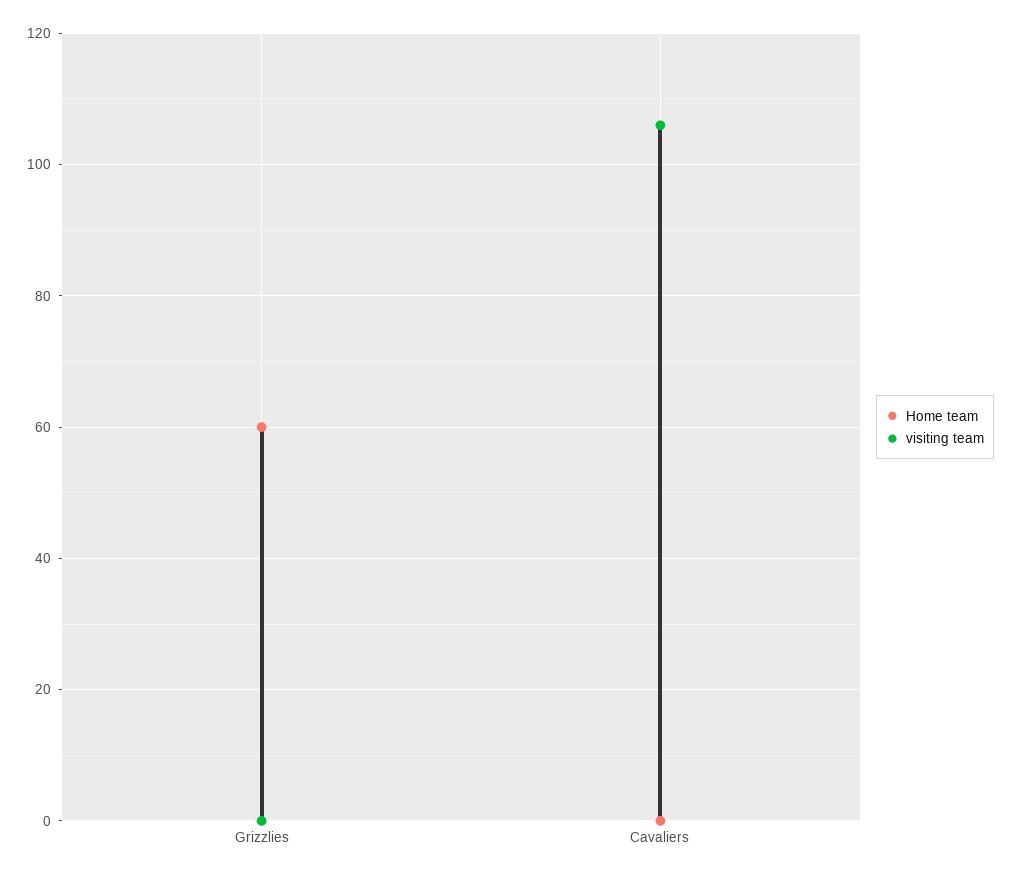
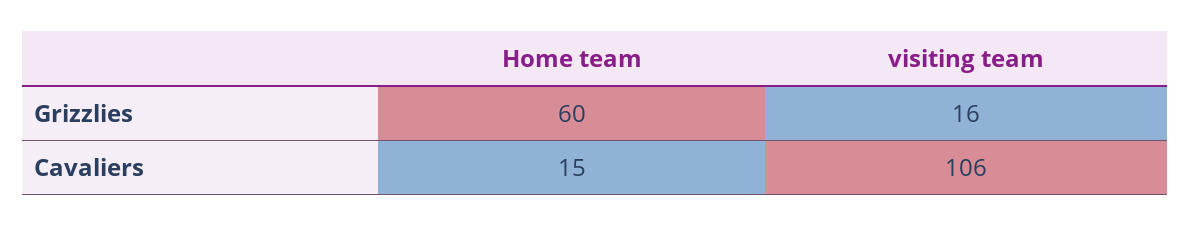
  {
    "Home team": {
      "Grizzlies": 60,
-     "Cavaliers": 0
+     "Cavaliers": 15
    },
    "visiting team": {
-     "Grizzlies": 0,
+     "Grizzlies": 16,
      "Cavaliers": 106
    }
  }

